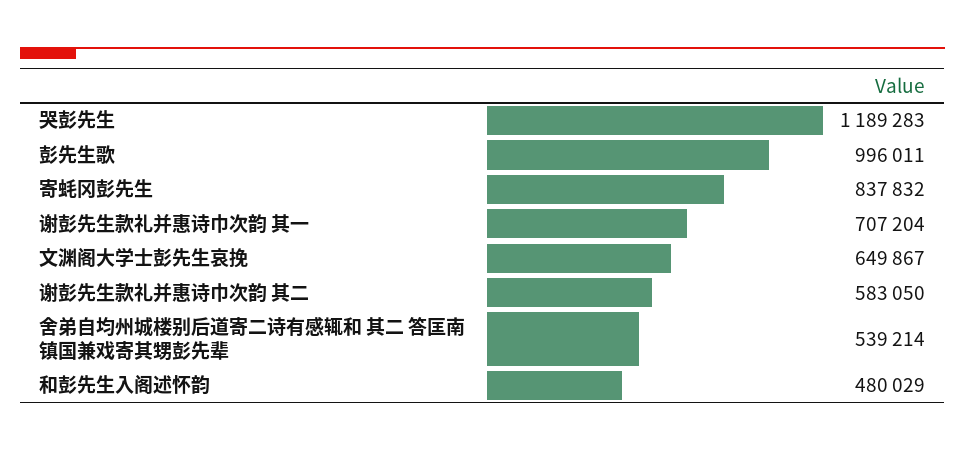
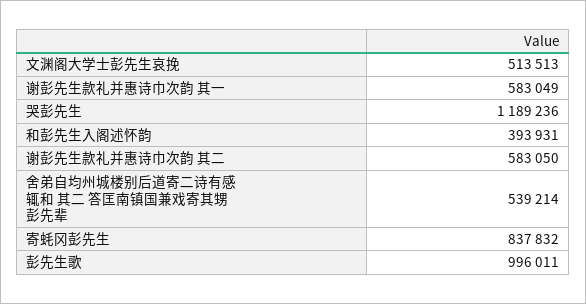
  {
-   "哭彭先生": 1189283,
+   "哭彭先生": 1189236,
    "彭先生歌": 996011,
    "寄蚝冈彭先生": 837832,
-   "谢彭先生款礼并惠诗巾次韵 其一": 707204,
+   "谢彭先生款礼并惠诗巾次韵 其一": 583049,
-   "文渊阁大学士彭先生哀挽": 649867,
+   "文渊阁大学士彭先生哀挽": 513513,
    "谢彭先生款礼并惠诗巾次韵 其二": 583050,
    "舍弟自均州城楼别后道寄二诗有感辄和 其二 答匡南镇国兼戏寄其甥彭先辈": 539214,
-   "和彭先生入阁述怀韵": 480029
+   "和彭先生入阁述怀韵": 393931
  }

